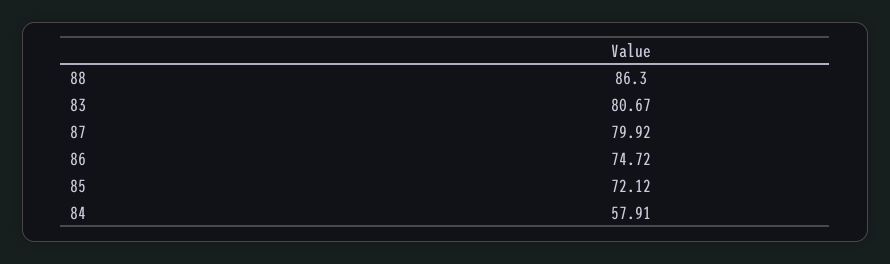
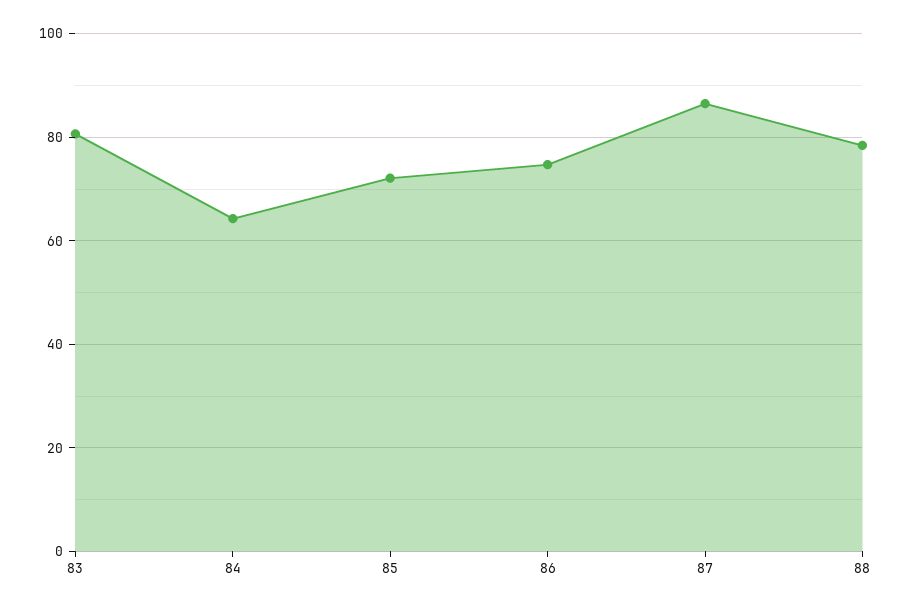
  {
-   "88": 86.3,
+   "88": 78,
    "83": 80.67,
-   "87": 79.92,
+   "87": 86,
    "86": 74.72,
    "85": 72.12,
-   "84": 57.91
+   "84": 64
  }

